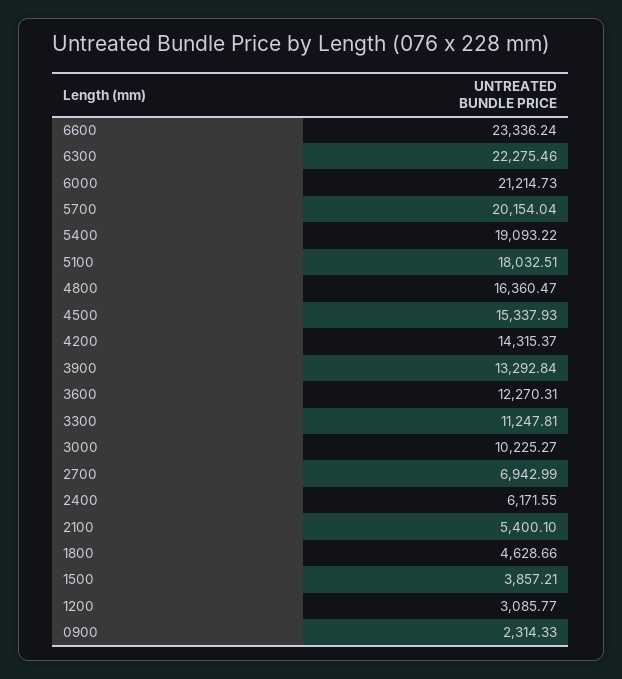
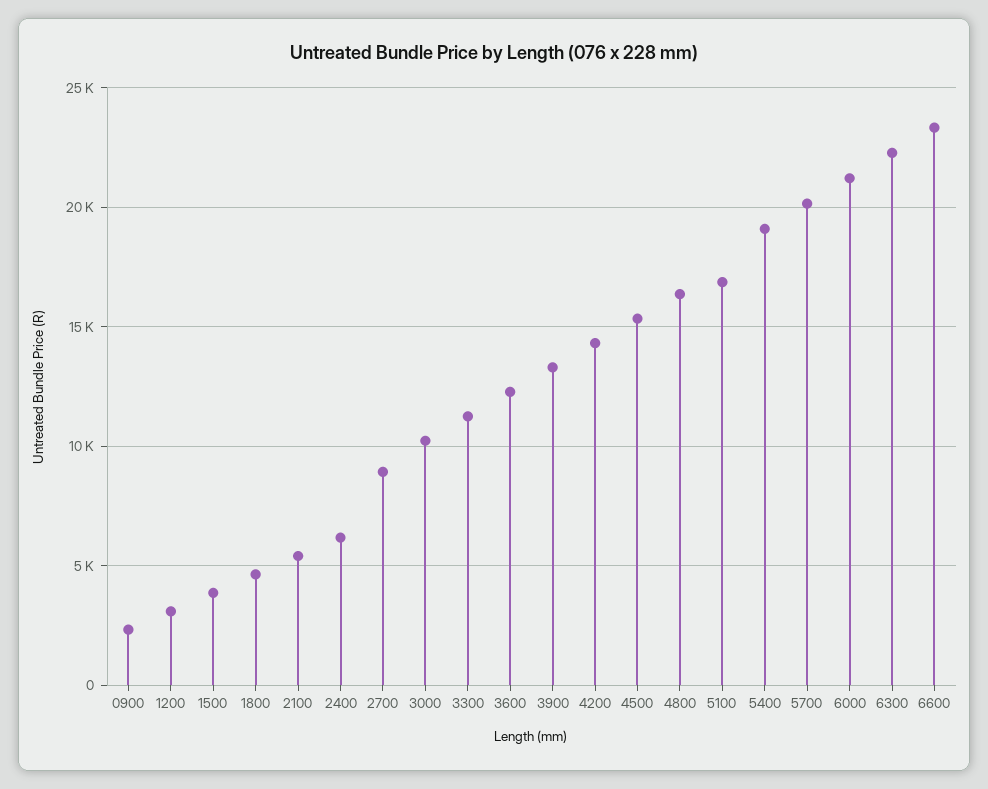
  {
    "6600": 23336.24,
    "6300": 22275.46,
    "6000": 21214.73,
    "5700": 20154.04,
    "5400": 19093.22,
-   "5100": 18032.51,
+   "5100": 17000,
    "4800": 16360.47,
    "4500": 15337.93,
    "4200": 14315.37,
    "3900": 13292.84,
    "3600": 12270.31,
    "3300": 11247.81,
    "3000": 10225.27,
-   "2700": 6942.99,
+   "2700": 9000,
    "2400": 6171.55,
    "2100": 5400.1,
    "1800": 4628.66,
    "1500": 3857.21,
    "1200": 3085.77,
    "0900": 2314.33
  }

